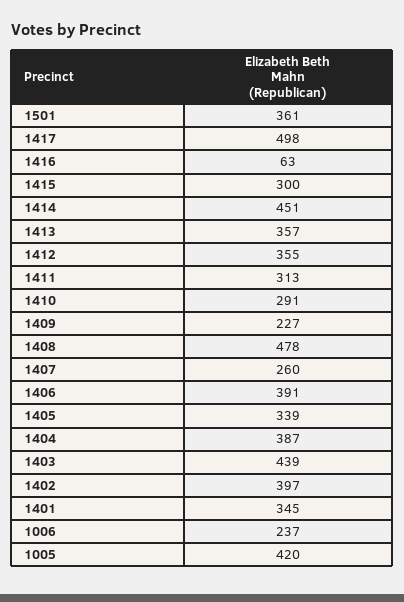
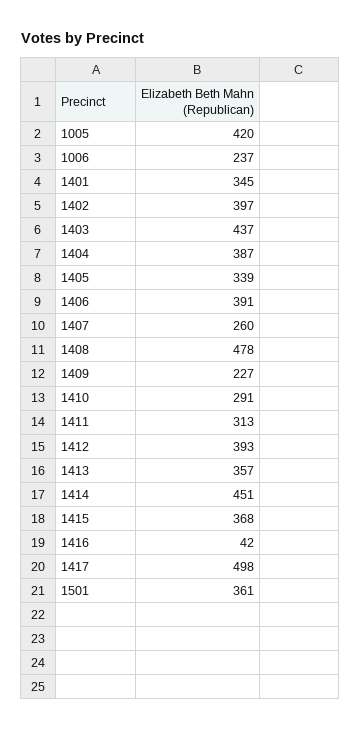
  {
    "1501": 361,
    "1417": 498,
-   "1416": 63,
+   "1416": 42,
-   "1415": 300,
+   "1415": 368,
    "1414": 451,
    "1413": 357,
-   "1412": 355,
+   "1412": 393,
    "1411": 313,
    "1410": 291,
    "1409": 227,
    "1408": 478,
    "1407": 260,
    "1406": 391,
    "1405": 339,
    "1404": 387,
-   "1403": 439,
+   "1403": 437,
    "1402": 397,
    "1401": 345,
    "1006": 237,
    "1005": 420
  }

